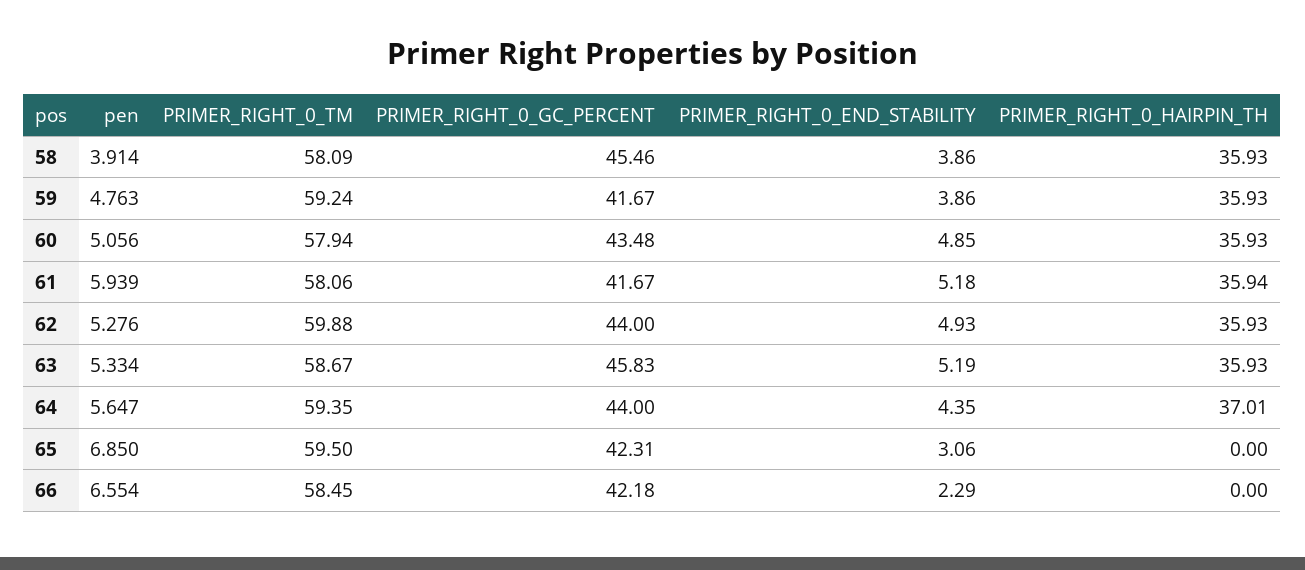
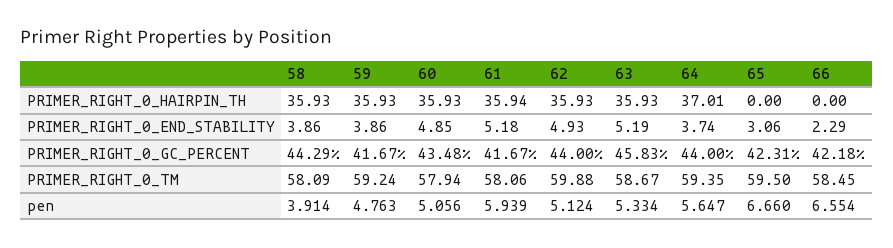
  {
    "pen": {
      "58": 3.914,
      "59": 4.763,
      "60": 5.056,
      "61": 5.939,
-     "62": 5.276,
+     "62": 5.124,
      "63": 5.334,
      "64": 5.647,
-     "65": 6.85,
+     "65": 6.66,
      "66": 6.554
    },
    "PRIMER_RIGHT_0_TM": {
      "58": 58.09,
      "59": 59.24,
      "60": 57.94,
      "61": 58.06,
      "62": 59.88,
      "63": 58.67,
      "64": 59.35,
      "65": 59.5,
      "66": 58.45
    },
    "PRIMER_RIGHT_0_GC_PERCENT": {
-     "58": 45.46,
+     "58": 44.29,
      "59": 41.67,
      "60": 43.48,
      "61": 41.67,
      "62": 44,
      "63": 45.83,
      "64": 44,
      "65": 42.31,
      "66": 42.18
    },
    "PRIMER_RIGHT_0_END_STABILITY": {
      "58": 3.86,
      "59": 3.86,
      "60": 4.85,
      "61": 5.18,
      "62": 4.93,
      "63": 5.19,
-     "64": 4.35,
+     "64": 3.74,
      "65": 3.06,
      "66": 2.29
    },
    "PRIMER_RIGHT_0_HAIRPIN_TH": {
      "58": 35.93,
      "59": 35.93,
      "60": 35.93,
      "61": 35.94,
      "62": 35.93,
      "63": 35.93,
      "64": 37.01,
      "65": 0,
      "66": 0
    }
  }

